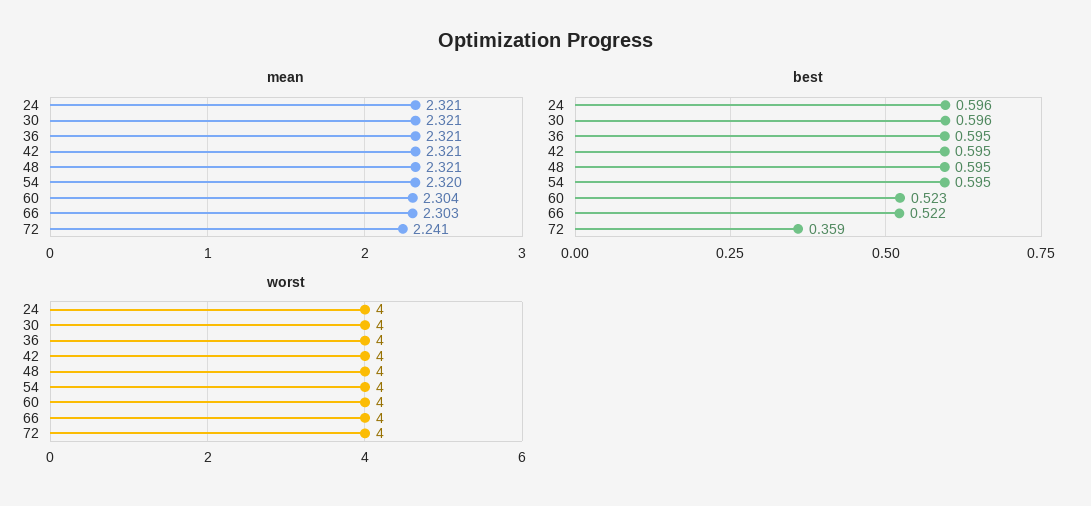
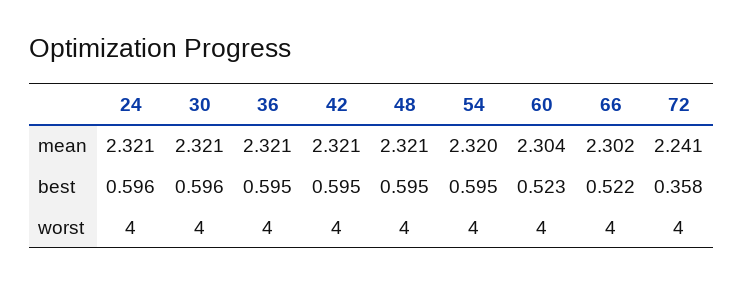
  {
    "mean": {
      "24": 2.321,
      "30": 2.321,
      "36": 2.321,
      "42": 2.321,
      "48": 2.321,
      "54": 2.32,
      "60": 2.304,
-     "66": 2.303,
+     "66": 2.302,
      "72": 2.241
    },
    "best": {
      "24": 0.596,
      "30": 0.596,
      "36": 0.595,
      "42": 0.595,
      "48": 0.595,
      "54": 0.595,
      "60": 0.523,
      "66": 0.522,
-     "72": 0.359
+     "72": 0.358
    },
    "worst": {
      "24": 4,
      "30": 4,
      "36": 4,
      "42": 4,
      "48": 4,
      "54": 4,
      "60": 4,
      "66": 4,
      "72": 4
    }
  }

